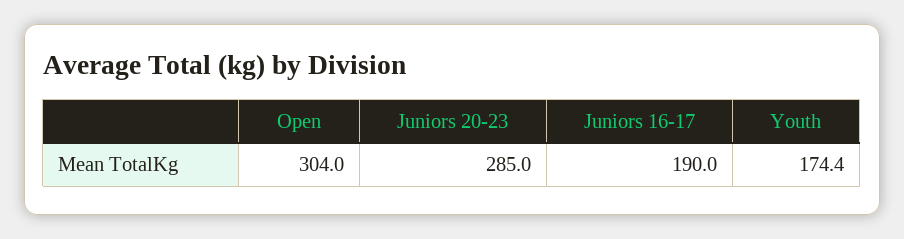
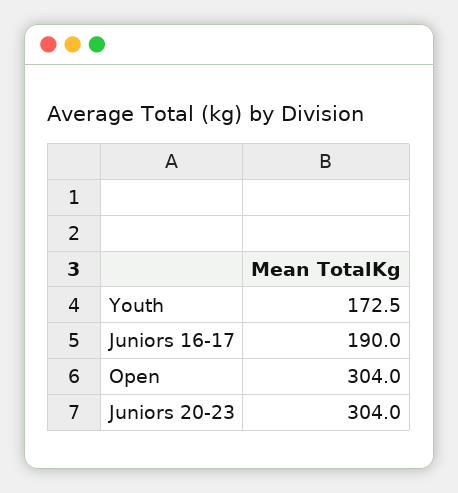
  {
    "Open": 304,
-   "Juniors 20-23": 285,
+   "Juniors 20-23": 304,
    "Juniors 16-17": 190,
-   "Youth": 174.4
+   "Youth": 172.5
  }

